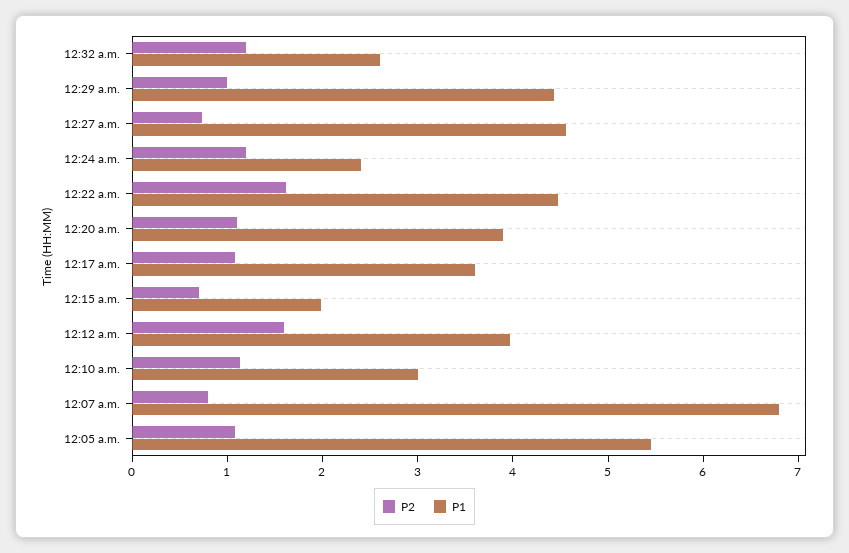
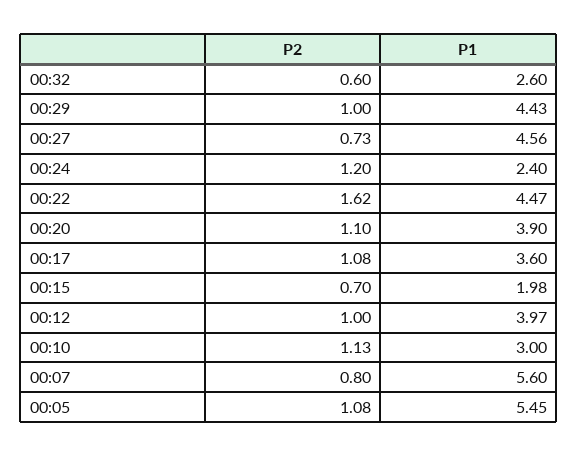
  {
    "P2": {
-     "12:32 a.m.": 1.2,
+     "12:32 a.m.": 0.6,
      "12:29 a.m.": 1,
      "12:27 a.m.": 0.73,
      "12:24 a.m.": 1.2,
      "12:22 a.m.": 1.62,
      "12:20 a.m.": 1.1,
      "12:17 a.m.": 1.08,
      "12:15 a.m.": 0.7,
-     "12:12 a.m.": 1.6,
+     "12:12 a.m.": 1,
      "12:10 a.m.": 1.13,
      "12:07 a.m.": 0.8,
      "12:05 a.m.": 1.08
    },
    "P1": {
      "12:32 a.m.": 2.6,
      "12:29 a.m.": 4.43,
      "12:27 a.m.": 4.56,
      "12:24 a.m.": 2.4,
      "12:22 a.m.": 4.47,
      "12:20 a.m.": 3.9,
      "12:17 a.m.": 3.6,
      "12:15 a.m.": 1.98,
      "12:12 a.m.": 3.97,
      "12:10 a.m.": 3,
-     "12:07 a.m.": 6.8,
+     "12:07 a.m.": 5.6,
      "12:05 a.m.": 5.45
    }
  }

